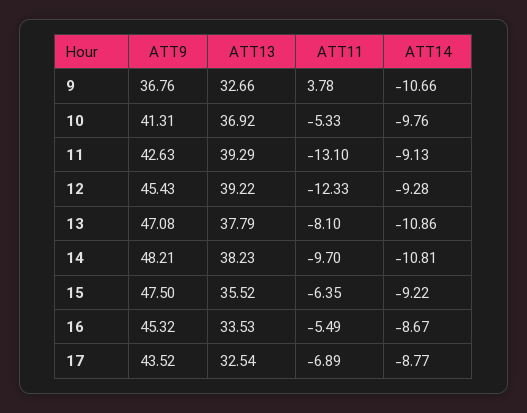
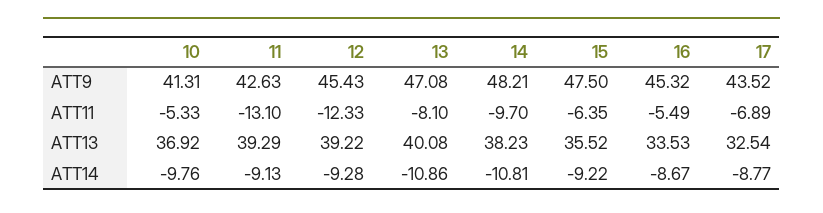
  {
    "ATT9": {
-     "9": 36.76,
      "10": 41.31,
      "11": 42.63,
      "12": 45.43,
      "13": 47.08,
      "14": 48.21,
      "15": 47.5,
      "16": 45.32,
      "17": 43.52
    },
    "ATT13": {
-     "9": 32.66,
      "10": 36.92,
      "11": 39.29,
      "12": 39.22,
-     "13": 37.79,
+     "13": 40.08,
      "14": 38.23,
      "15": 35.52,
      "16": 33.53,
      "17": 32.54
    },
    "ATT11": {
-     "9": 3.78,
      "10": -5.33,
      "11": -13.1,
      "12": -12.33,
      "13": -8.1,
      "14": -9.7,
      "15": -6.35,
      "16": -5.49,
      "17": -6.89
    },
    "ATT14": {
-     "9": -10.66,
      "10": -9.76,
      "11": -9.13,
      "12": -9.28,
      "13": -10.86,
      "14": -10.81,
      "15": -9.22,
      "16": -8.67,
      "17": -8.77
    }
  }

